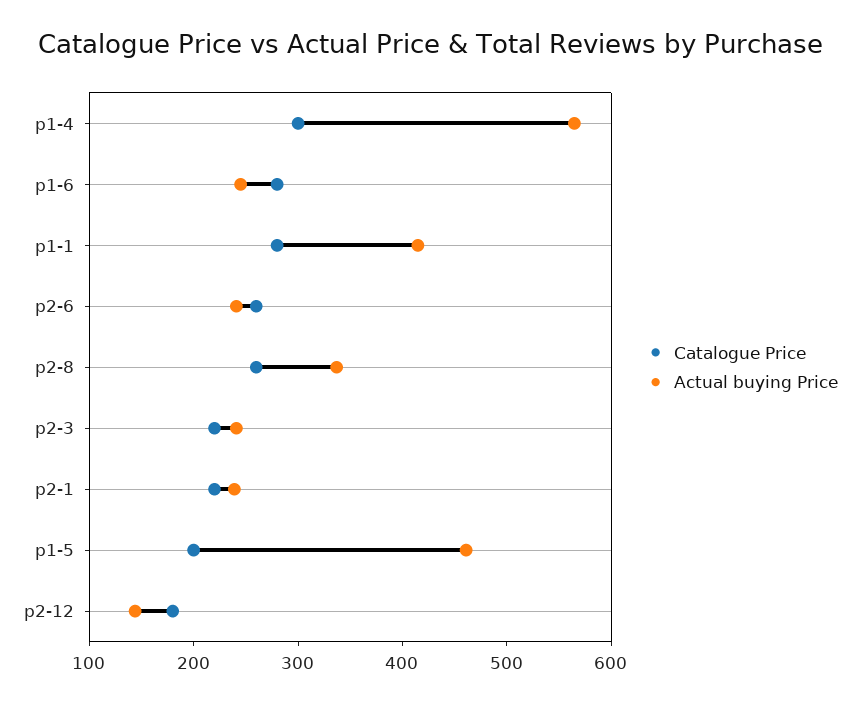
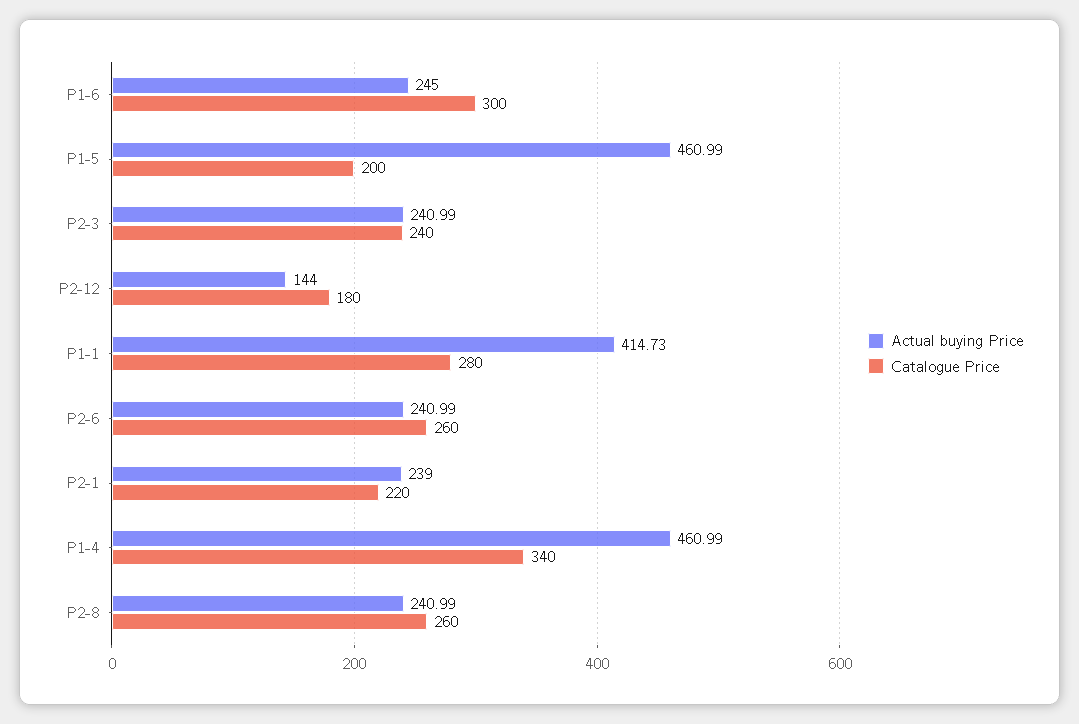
  {
    "Catalogue Price": {
-     "p1-4": 300,
+     "p1-4": 340,
-     "p1-6": 280,
+     "p1-6": 300,
      "p1-1": 280,
      "p2-6": 260,
      "p2-8": 260,
-     "p2-3": 220,
+     "p2-3": 240,
      "p2-1": 220,
      "p1-5": 200,
      "p2-12": 180
    },
    "Actual buying Price": {
-     "p1-4": 560,
+     "p1-4": 460.99,
      "p1-6": 245,
      "p1-1": 414.73,
      "p2-6": 240.99,
-     "p2-8": 340,
+     "p2-8": 240.99,
      "p2-3": 240.99,
      "p2-1": 239,
      "p1-5": 460.99,
      "p2-12": 144
    }
  }

